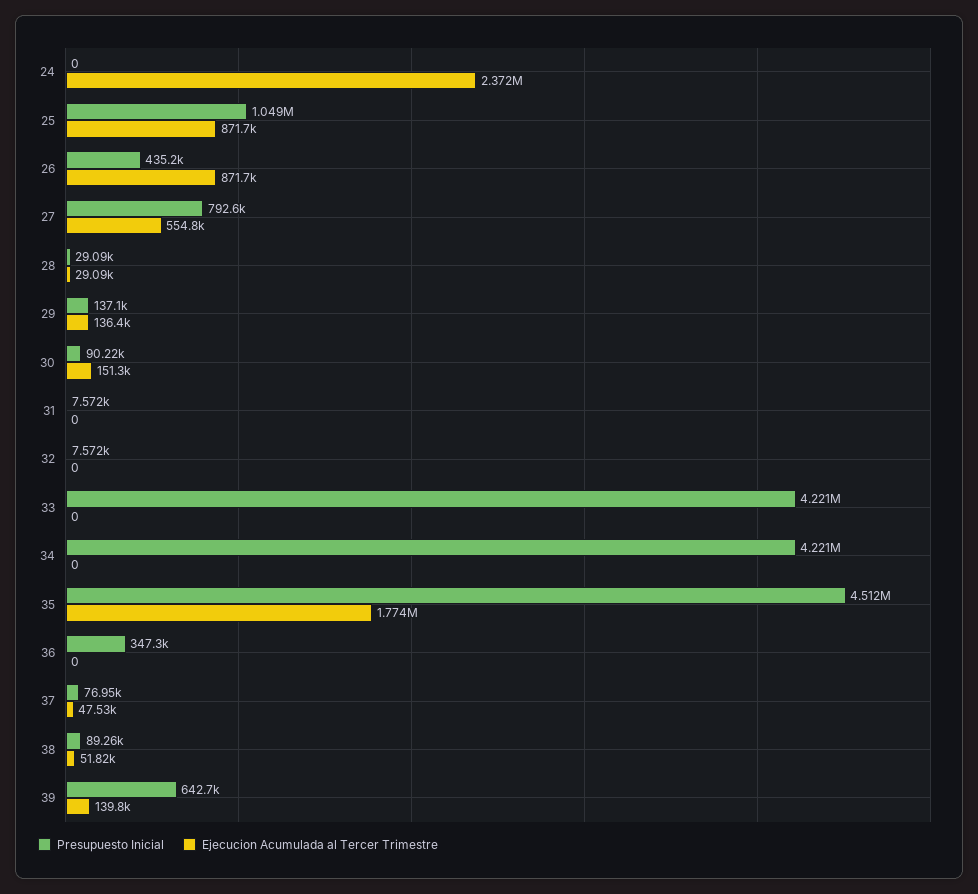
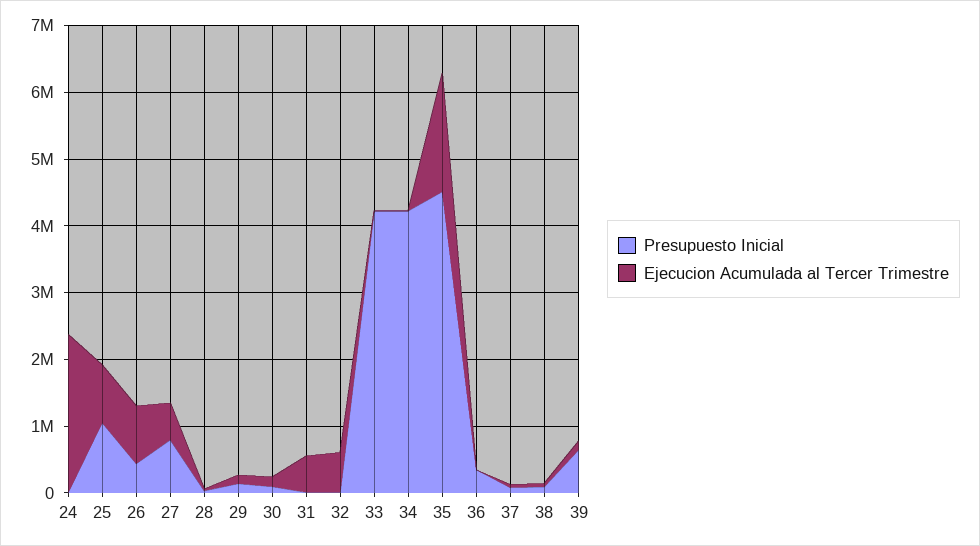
  {
    "Presupuesto Inicial": {
      "24": 0,
      "25": 1049000,
      "26": 435200,
      "27": 792600,
      "28": 29090,
      "29": 137100,
      "30": 90220,
      "31": 7572,
      "32": 7572,
      "33": 4221000,
      "34": 4221000,
      "35": 4512000,
      "36": 347300,
      "37": 76950,
      "38": 89260,
      "39": 642700
    },
    "Ejecucion Acumulada al Tercer Trimestre": {
      "24": 2372000,
      "25": 871700,
      "26": 871700,
      "27": 554800,
      "28": 29090,
      "29": 136400,
      "30": 151300,
-     "31": 0,
+     "31": 600000,
-     "32": 0,
+     "32": 600000,
      "33": 0,
      "34": 0,
      "35": 1774000,
      "36": 0,
      "37": 47530,
      "38": 51820,
      "39": 139800
    }
  }

